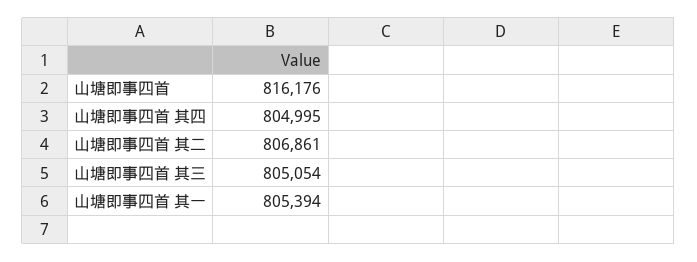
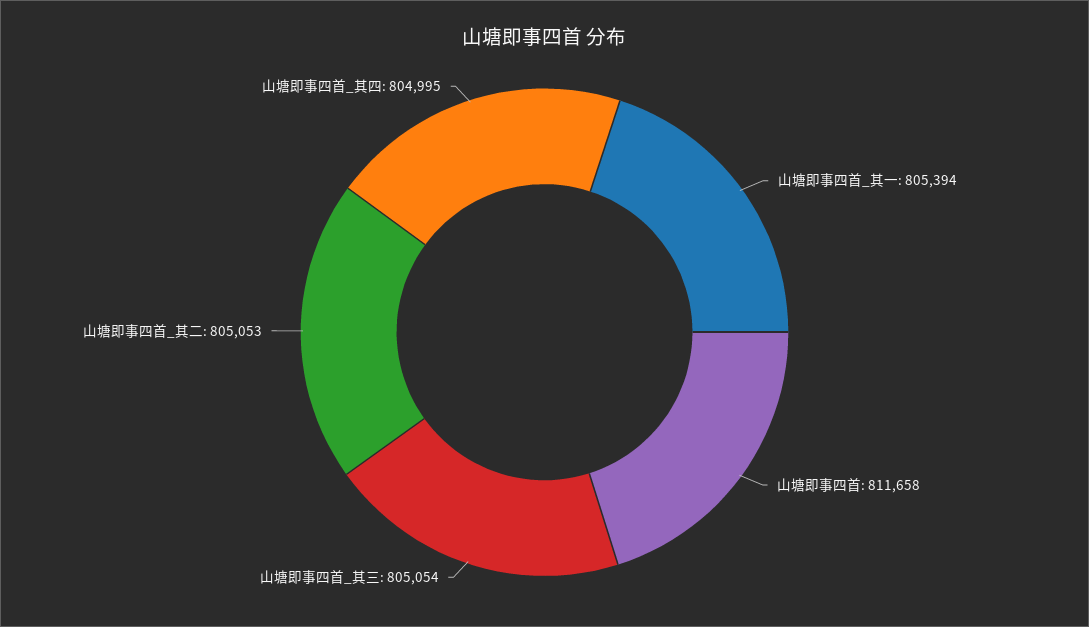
  {
-   "山塘即事四首": 816176,
+   "山塘即事四首": 811658,
    "山塘即事四首 其四": 804995,
-   "山塘即事四首 其二": 806861,
+   "山塘即事四首 其二": 805053,
    "山塘即事四首 其三": 805054,
    "山塘即事四首 其一": 805394
  }

